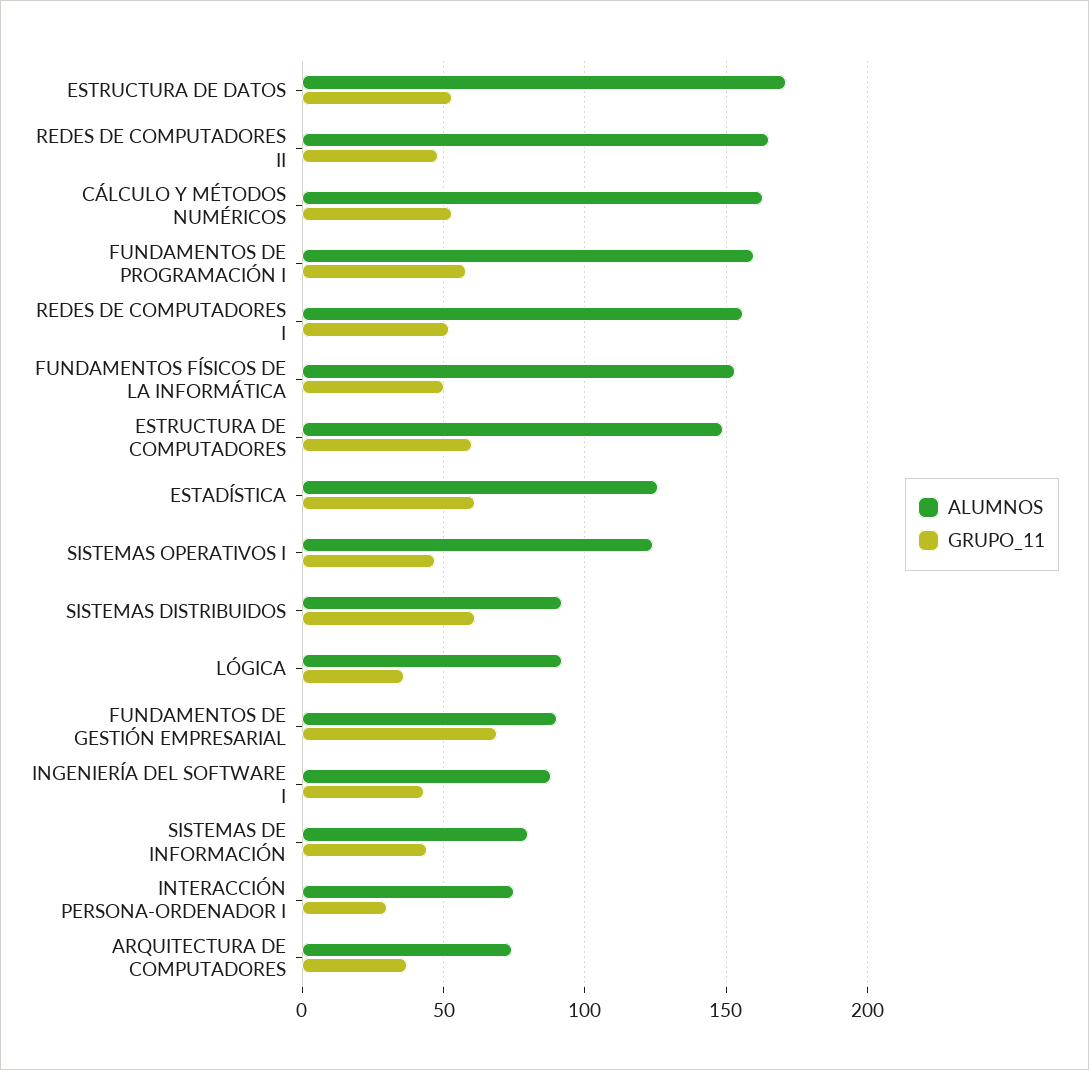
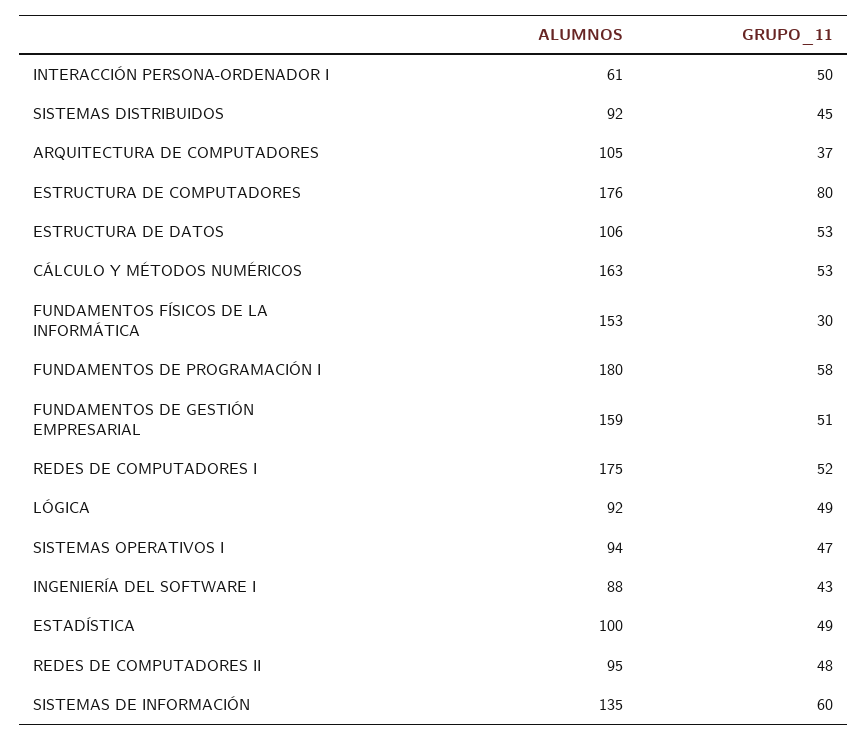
  {
    "ALUMNOS": {
-     "ESTRUCTURA DE DATOS": 170,
+     "ESTRUCTURA DE DATOS": 106,
-     "REDES DE COMPUTADORES II": 165,
+     "REDES DE COMPUTADORES II": 95,
      "CÁLCULO Y MÉTODOS NUMÉRICOS": 163,
-     "FUNDAMENTOS DE PROGRAMACIÓN I": 160,
+     "FUNDAMENTOS DE PROGRAMACIÓN I": 180,
-     "REDES DE COMPUTADORES I": 155,
+     "REDES DE COMPUTADORES I": 175,
      "FUNDAMENTOS FÍSICOS DE LA INFORMÁTICA": 153,
-     "ESTRUCTURA DE COMPUTADORES": 150,
+     "ESTRUCTURA DE COMPUTADORES": 176,
-     "ESTADÍSTICA": 125,
+     "ESTADÍSTICA": 100,
-     "SISTEMAS OPERATIVOS I": 125,
+     "SISTEMAS OPERATIVOS I": 94,
      "SISTEMAS DISTRIBUIDOS": 92,
      "LÓGICA": 92,
-     "FUNDAMENTOS DE GESTIÓN EMPRESARIAL": 90,
+     "FUNDAMENTOS DE GESTIÓN EMPRESARIAL": 159,
      "INGENIERÍA DEL SOFTWARE I": 88,
-     "SISTEMAS DE INFORMACIÓN": 80,
+     "SISTEMAS DE INFORMACIÓN": 135,
-     "INTERACCIÓN PERSONA-ORDENADOR I": 75,
+     "INTERACCIÓN PERSONA-ORDENADOR I": 61,
-     "ARQUITECTURA DE COMPUTADORES": 75
+     "ARQUITECTURA DE COMPUTADORES": 105
    },
    "GRUPO_11": {
      "ESTRUCTURA DE DATOS": 53,
      "REDES DE COMPUTADORES II": 48,
      "CÁLCULO Y MÉTODOS NUMÉRICOS": 53,
      "FUNDAMENTOS DE PROGRAMACIÓN I": 58,
      "REDES DE COMPUTADORES I": 52,
-     "FUNDAMENTOS FÍSICOS DE LA INFORMÁTICA": 50,
+     "FUNDAMENTOS FÍSICOS DE LA INFORMÁTICA": 30,
-     "ESTRUCTURA DE COMPUTADORES": 60,
+     "ESTRUCTURA DE COMPUTADORES": 80,
-     "ESTADÍSTICA": 60,
+     "ESTADÍSTICA": 49,
      "SISTEMAS OPERATIVOS I": 47,
-     "SISTEMAS DISTRIBUIDOS": 60,
+     "SISTEMAS DISTRIBUIDOS": 45,
-     "LÓGICA": 35,
+     "LÓGICA": 49,
-     "FUNDAMENTOS DE GESTIÓN EMPRESARIAL": 70,
+     "FUNDAMENTOS DE GESTIÓN EMPRESARIAL": 51,
      "INGENIERÍA DEL SOFTWARE I": 43,
-     "SISTEMAS DE INFORMACIÓN": 45,
+     "SISTEMAS DE INFORMACIÓN": 60,
-     "INTERACCIÓN PERSONA-ORDENADOR I": 30,
+     "INTERACCIÓN PERSONA-ORDENADOR I": 50,
      "ARQUITECTURA DE COMPUTADORES": 37
    }
  }

